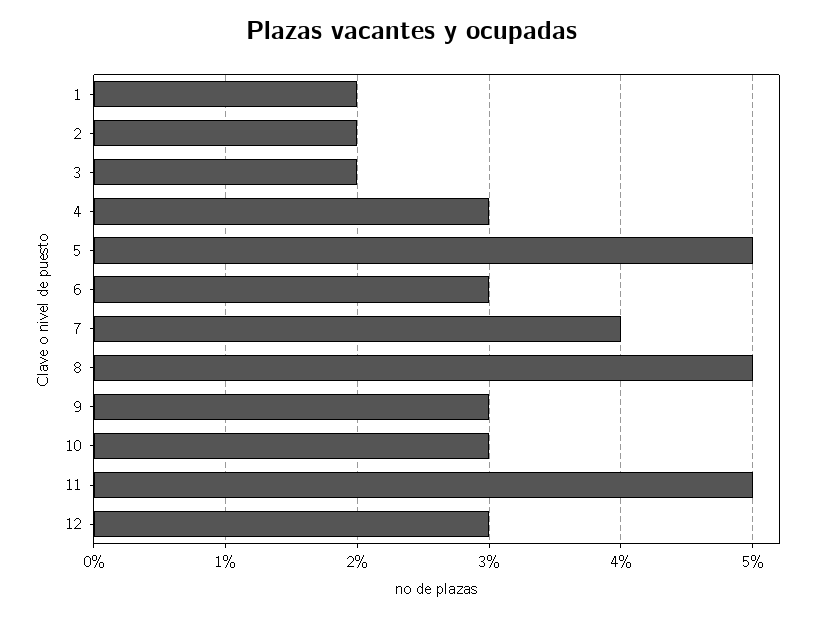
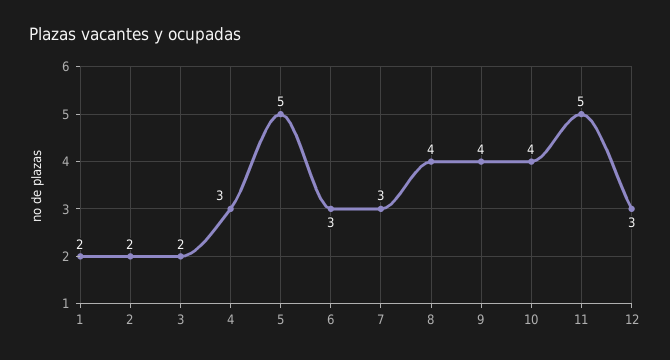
  {
    "1": 2,
    "2": 2,
    "3": 2,
    "4": 3,
    "5": 5,
    "6": 3,
-   "7": 4,
+   "7": 3,
-   "8": 5,
+   "8": 4,
-   "9": 3,
+   "9": 4,
-   "10": 3,
+   "10": 4,
    "11": 5,
    "12": 3
  }

